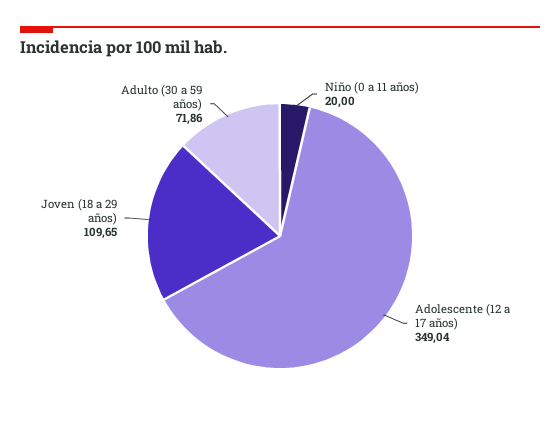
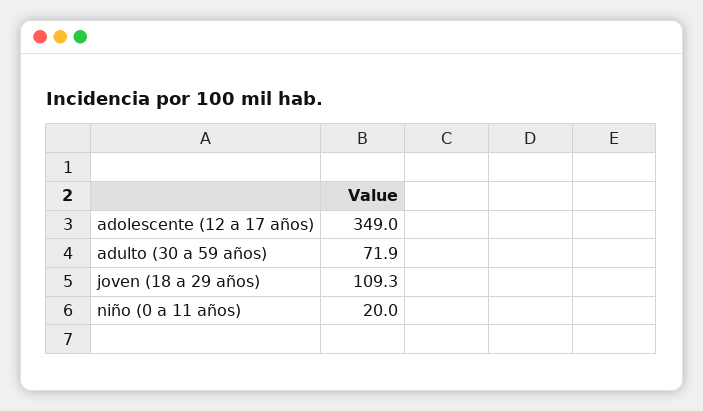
  {
    "Niño (0 a 11 años)": 20,
    "Adolescente (12 a 17 años)": 349.04,
-   "Joven (18 a 29 años)": 109.65,
+   "Joven (18 a 29 años)": 109.3,
    "Adulto (30 a 59 años)": 71.86
  }

